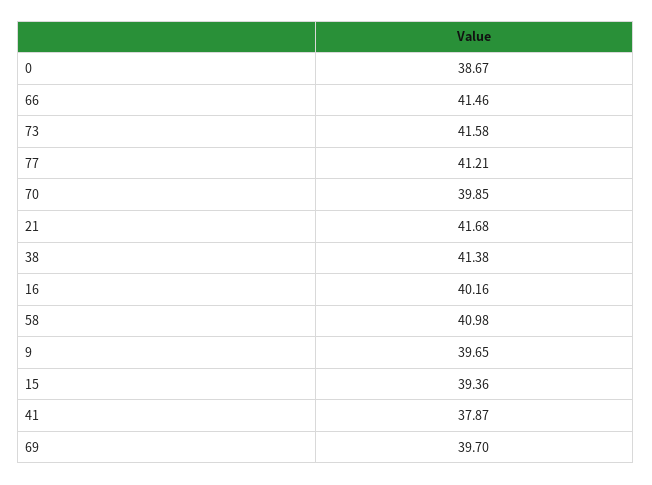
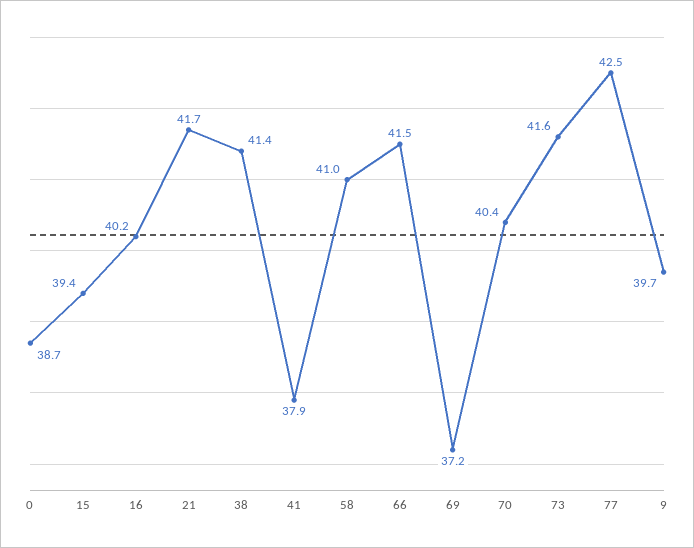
  {
    "0": 38.67,
    "66": 41.46,
    "73": 41.58,
-   "77": 41.21,
+   "77": 42.5,
-   "70": 39.85,
+   "70": 40.4,
    "21": 41.68,
    "38": 41.38,
    "16": 40.16,
    "58": 40.98,
    "9": 39.65,
    "15": 39.36,
    "41": 37.87,
-   "69": 39.7
+   "69": 37.2
  }

